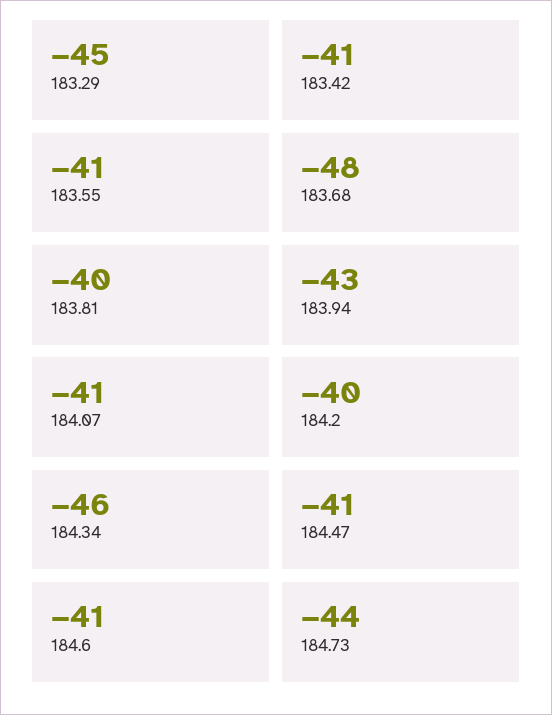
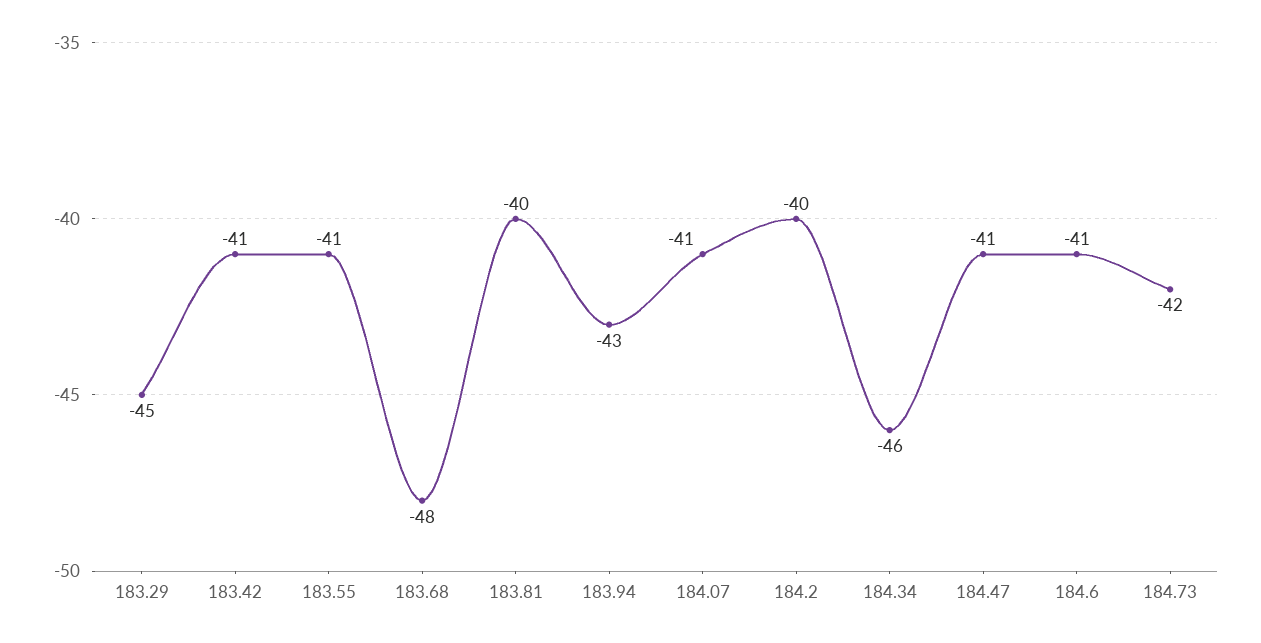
  {
    "183.29": -45,
    "183.42": -41,
    "183.55": -41,
    "183.68": -48,
    "183.81": -40,
    "183.94": -43,
    "184.07": -41,
    "184.2": -40,
    "184.34": -46,
    "184.47": -41,
    "184.6": -41,
-   "184.73": -44
+   "184.73": -42
  }

